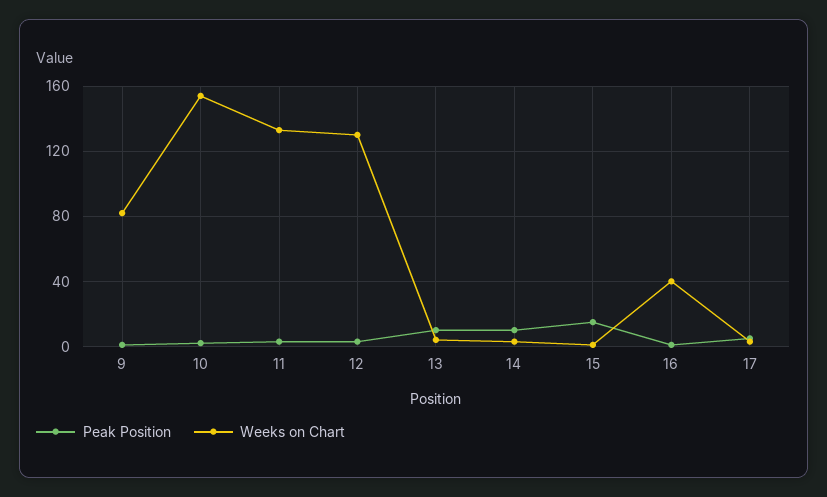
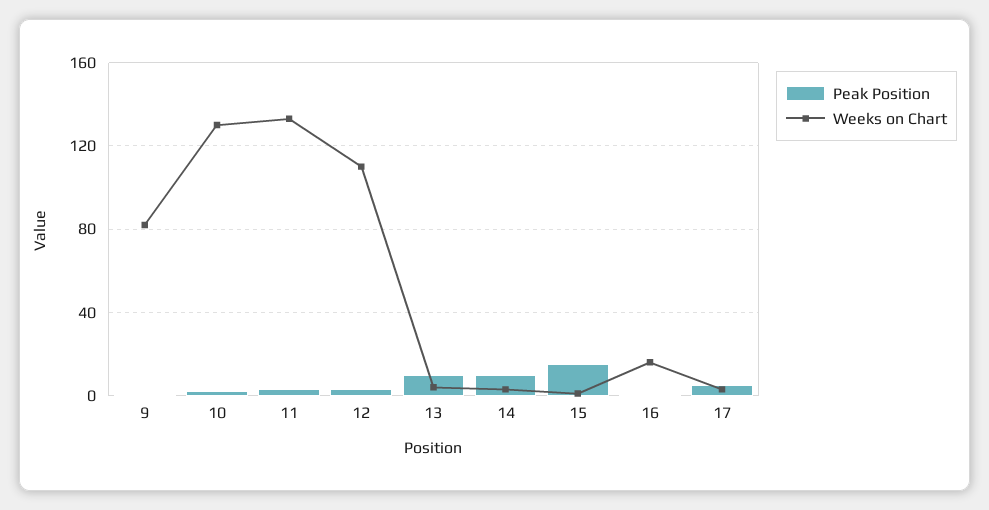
  {
    "Peak Position": {
      "9": 0,
      "10": 0,
      "11": 5,
      "12": 5,
      "13": 10,
      "14": 10,
      "15": 15,
      "16": 0,
      "17": 5
    },
    "Weeks on Chart": {
      "9": 80,
-     "10": 155,
+     "10": 130,
      "11": 135,
-     "12": 130,
+     "12": 110,
      "13": 5,
      "14": 5,
      "15": 0,
-     "16": 40,
+     "16": 15,
      "17": 5
    }
  }

